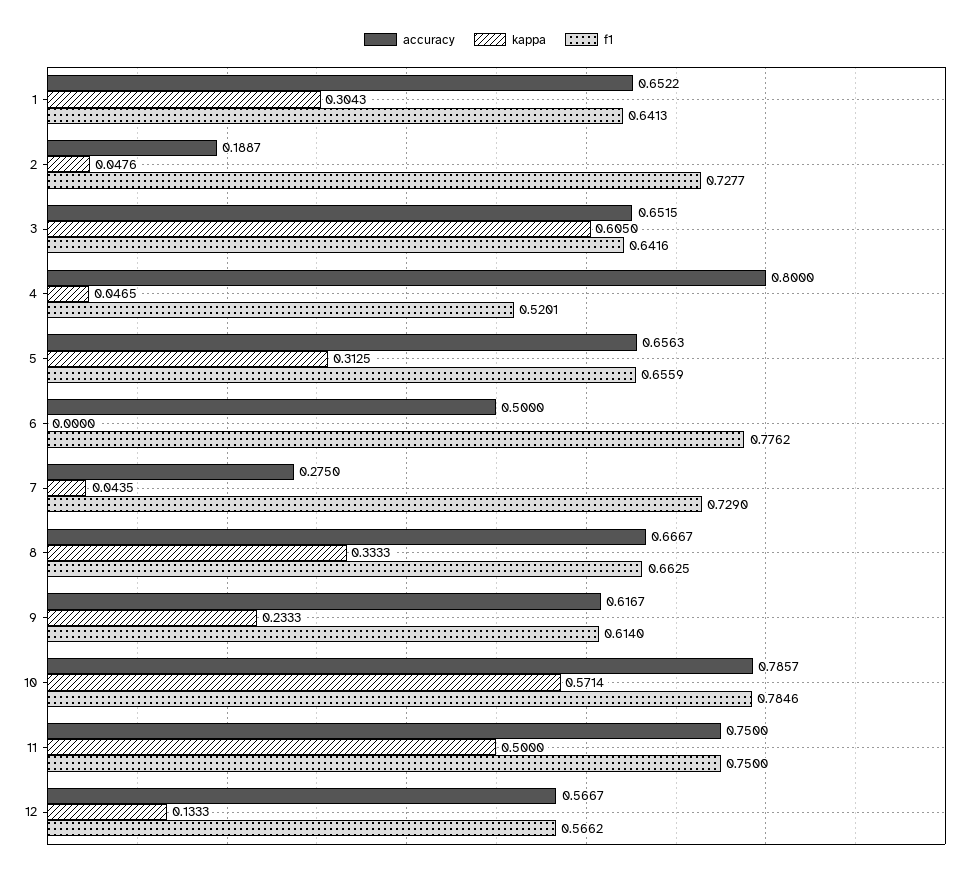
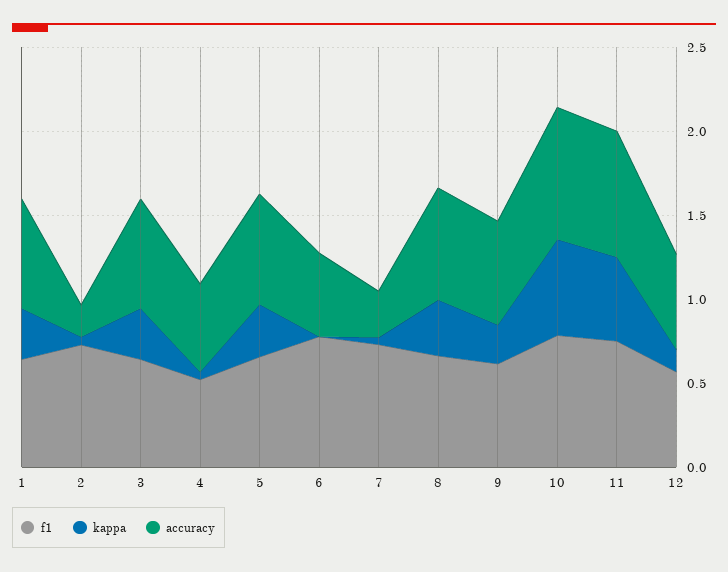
  {
    "accuracy": {
      "1": 0.6522,
      "2": 0.1887,
      "3": 0.6515,
-     "4": 0.8,
+     "4": 0.5,
      "5": 0.6563,
      "6": 0.5,
      "7": 0.275,
      "8": 0.6667,
      "9": 0.6167,
      "10": 0.7857,
      "11": 0.75,
      "12": 0.5667
    },
    "kappa": {
      "1": 0.3043,
      "2": 0.0476,
-     "3": 0.605,
+     "3": 0.3,
      "4": 0.0465,
      "5": 0.3125,
      "6": 0,
      "7": 0.0435,
      "8": 0.3333,
      "9": 0.2333,
      "10": 0.5714,
      "11": 0.5,
      "12": 0.1333
    },
    "f1": {
      "1": 0.6413,
      "2": 0.7277,
      "3": 0.6416,
      "4": 0.5201,
      "5": 0.6559,
      "6": 0.7762,
      "7": 0.729,
      "8": 0.6625,
      "9": 0.614,
      "10": 0.7846,
      "11": 0.75,
      "12": 0.5662
    }
  }

